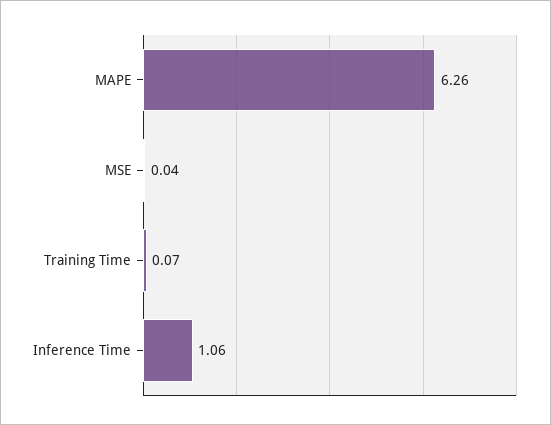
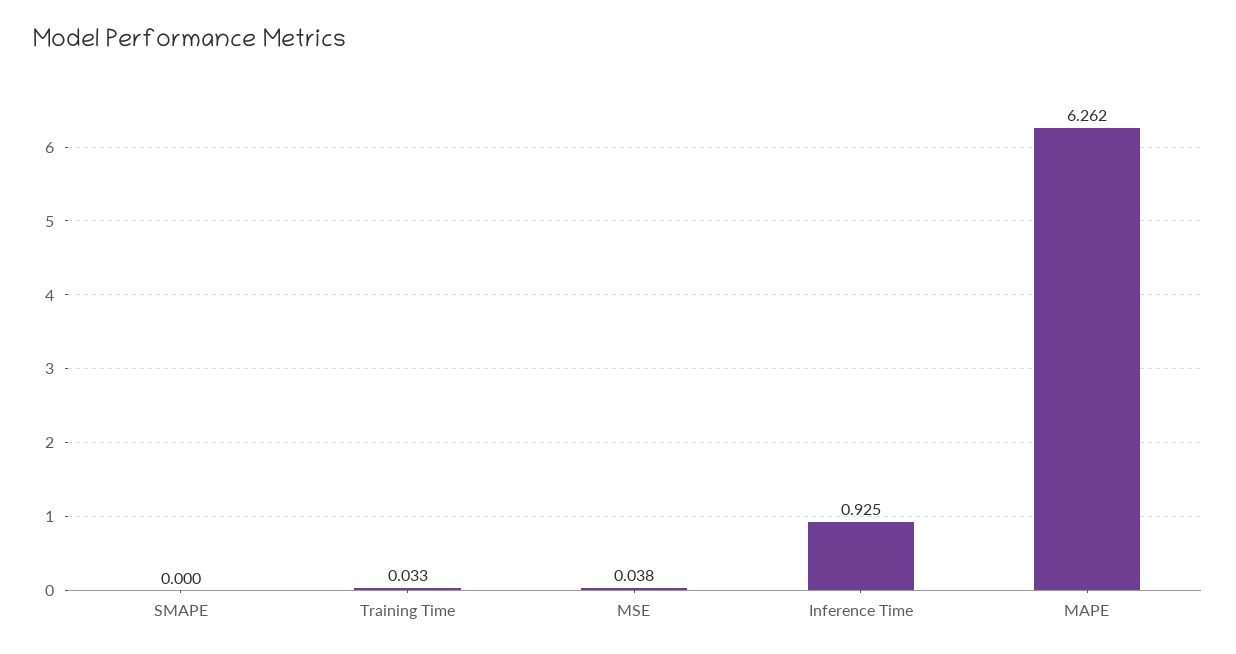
  {
    "MAPE": 6.262,
    "MSE": 0.038,
-   "Training Time": 0.07,
+   "Training Time": 0.033,
-   "Inference Time": 1.06
+   "Inference Time": 0.925,
+   "SMAPE": 0
  }

